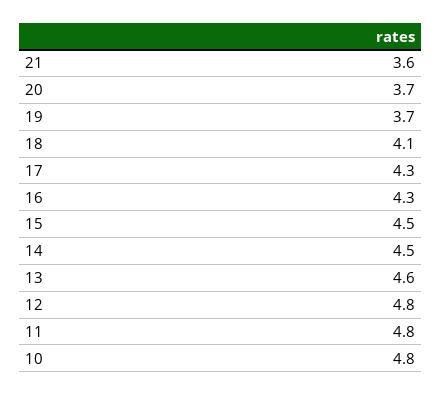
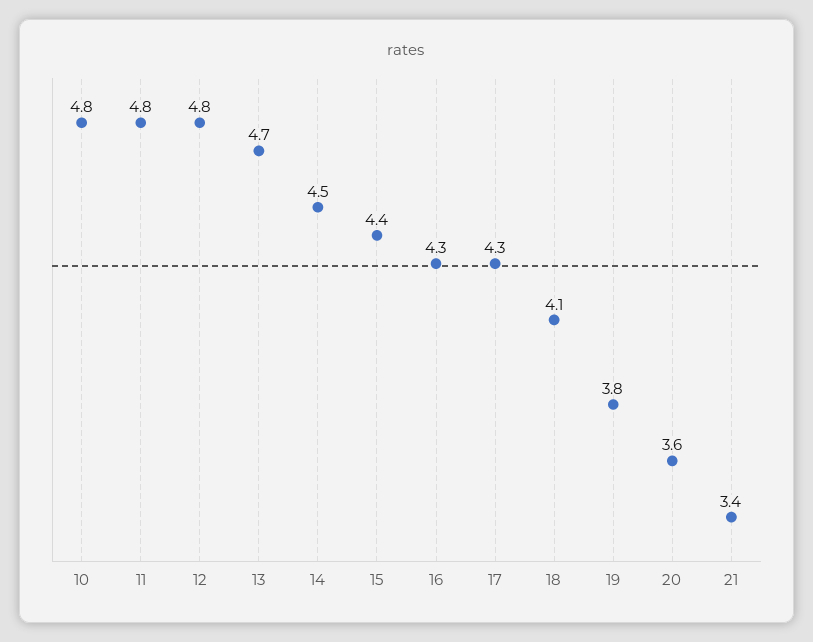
  {
-   "21": 3.6,
+   "21": 3.4,
-   "20": 3.7,
+   "20": 3.6,
-   "19": 3.7,
+   "19": 3.8,
    "18": 4.1,
    "17": 4.3,
    "16": 4.3,
-   "15": 4.5,
+   "15": 4.4,
    "14": 4.5,
-   "13": 4.6,
+   "13": 4.7,
    "12": 4.8,
    "11": 4.8,
    "10": 4.8
  }

